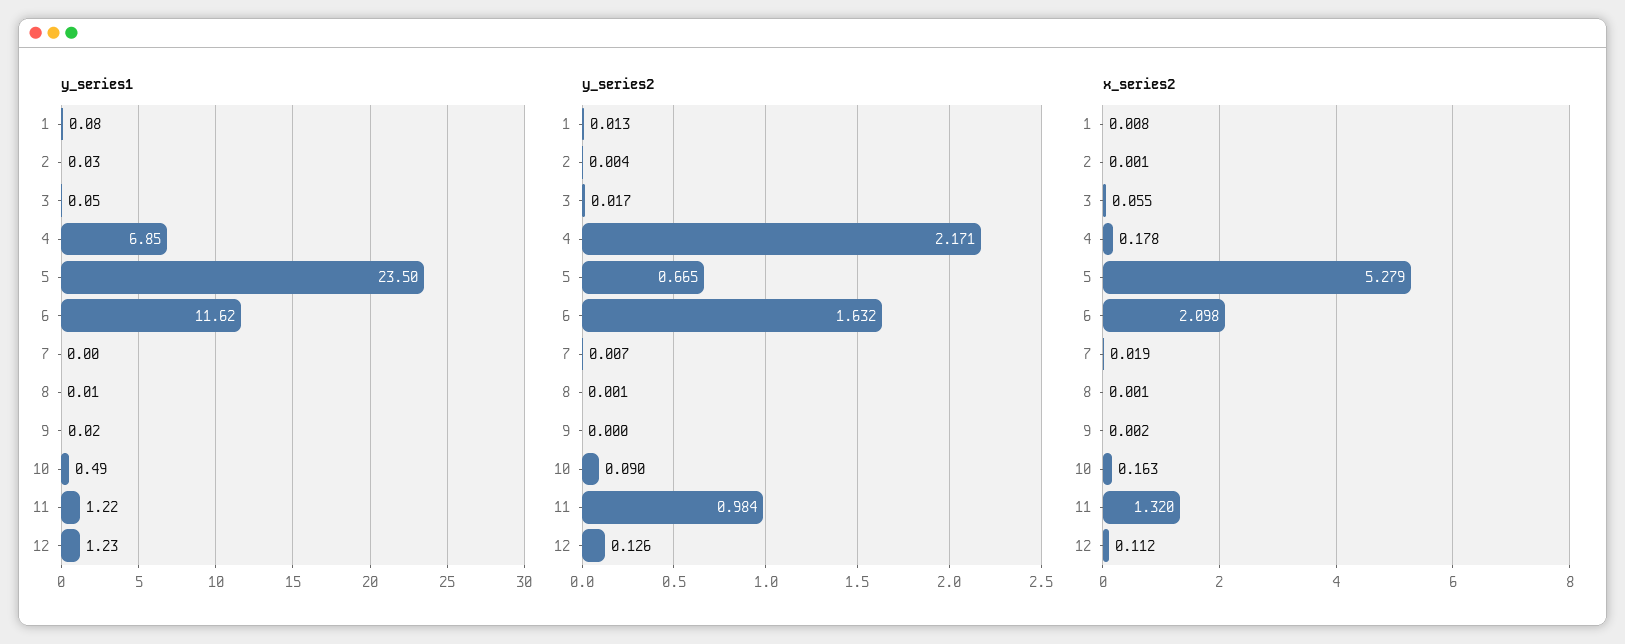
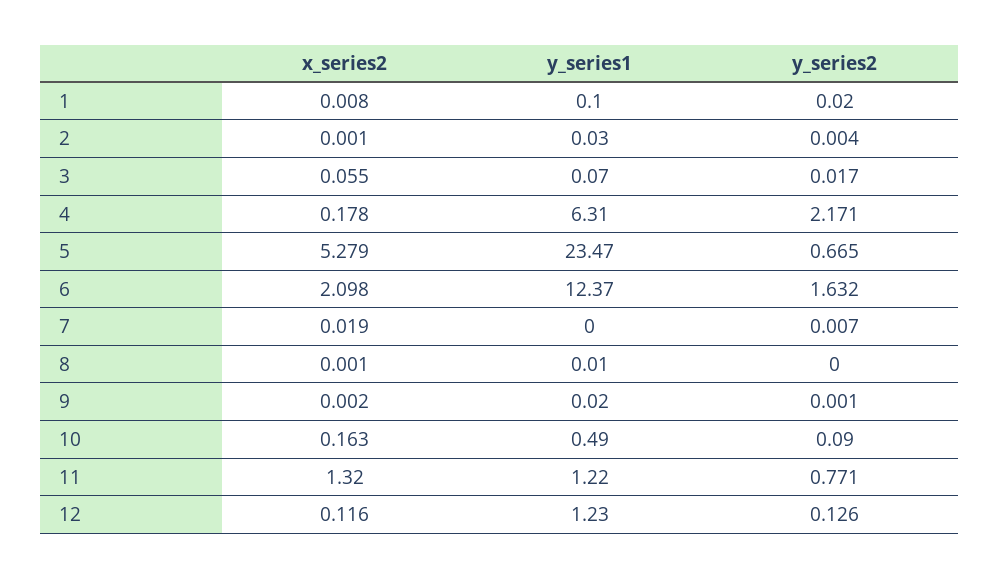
  {
    "y_series1": {
-     "1": 0.08,
+     "1": 0.1,
      "2": 0.03,
-     "3": 0.05,
+     "3": 0.07,
-     "4": 6.85,
+     "4": 6.31,
-     "5": 23.5,
+     "5": 23.47,
-     "6": 11.62,
+     "6": 12.37,
      "7": 0,
      "8": 0.01,
      "9": 0.02,
      "10": 0.49,
      "11": 1.22,
      "12": 1.23
    },
    "y_series2": {
-     "1": 0.013,
+     "1": 0.02,
      "2": 0.004,
      "3": 0.017,
      "4": 2.171,
      "5": 0.665,
      "6": 1.632,
      "7": 0.007,
-     "8": 0.001,
+     "8": 0,
-     "9": 0,
+     "9": 0.001,
      "10": 0.09,
-     "11": 0.984,
+     "11": 0.771,
      "12": 0.126
    },
    "x_series2": {
      "1": 0.008,
      "2": 0.001,
      "3": 0.055,
      "4": 0.178,
      "5": 5.279,
      "6": 2.098,
      "7": 0.019,
      "8": 0.001,
      "9": 0.002,
      "10": 0.163,
      "11": 1.32,
-     "12": 0.112
+     "12": 0.116
    }
  }

